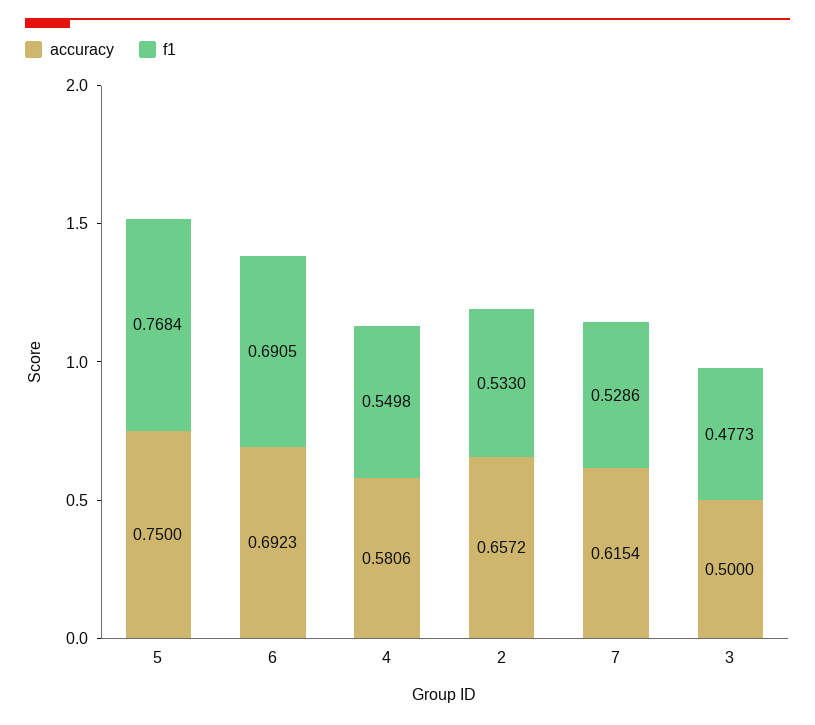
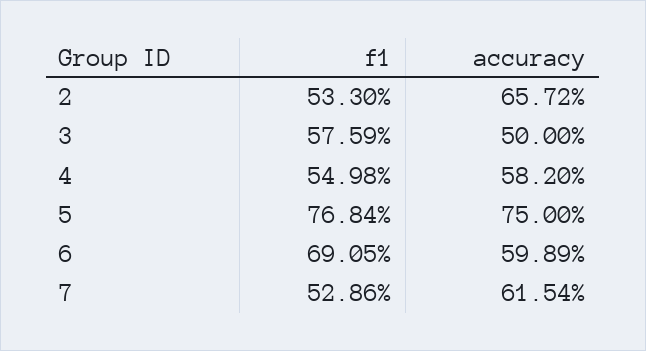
  {
    "accuracy": {
      "5": 0.75,
-     "6": 0.6923,
+     "6": 0.5989,
-     "4": 0.5806,
+     "4": 0.582,
      "2": 0.6572,
      "7": 0.6154,
      "3": 0.5
    },
    "f1": {
      "5": 0.7684,
      "6": 0.6905,
      "4": 0.5498,
      "2": 0.533,
      "7": 0.5286,
-     "3": 0.4773
+     "3": 0.5759
    }
  }

